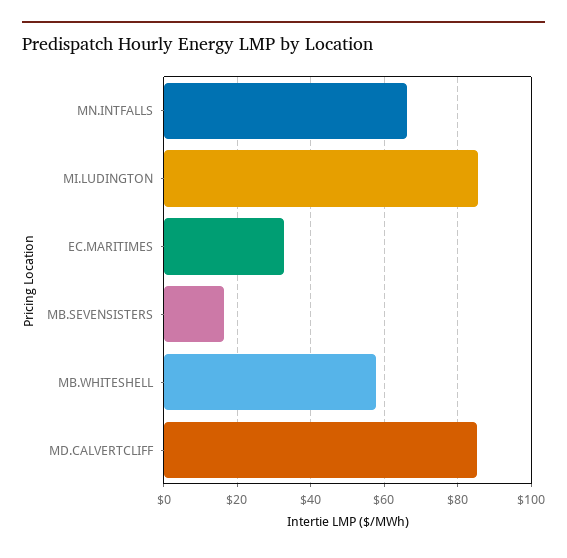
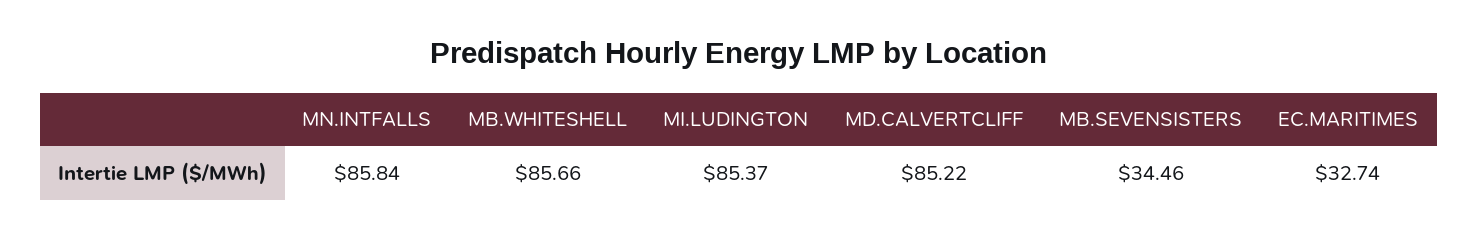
  {
-   "MN.INTFALLS": 66,
+   "MN.INTFALLS": 85.84,
    "MI.LUDINGTON": 85.37,
    "EC.MARITIMES": 32.74,
-   "MB.SEVENSISTERS": 16,
+   "MB.SEVENSISTERS": 34.46,
-   "MB.WHITESHELL": 58,
+   "MB.WHITESHELL": 85.66,
    "MD.CALVERTCLIFF": 85.22
  }

